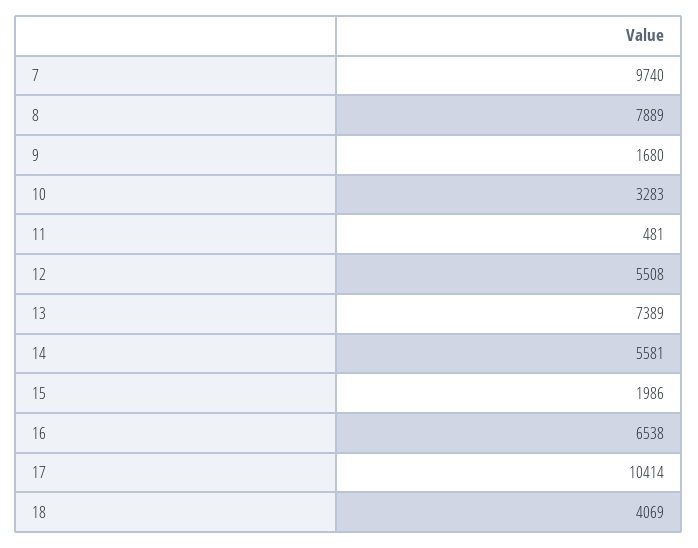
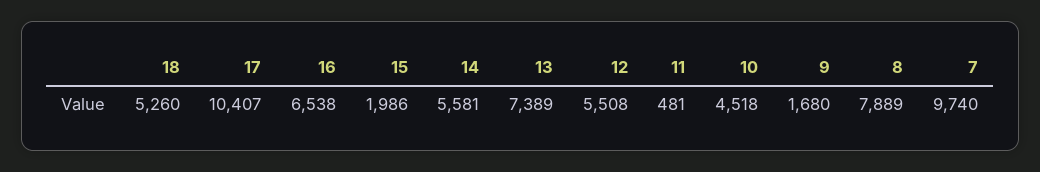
  {
    "7": 9740,
    "8": 7889,
    "9": 1680,
-   "10": 3283,
+   "10": 4518,
    "11": 481,
    "12": 5508,
    "13": 7389,
    "14": 5581,
    "15": 1986,
    "16": 6538,
-   "17": 10414,
+   "17": 10407,
-   "18": 4069
+   "18": 5260
  }

